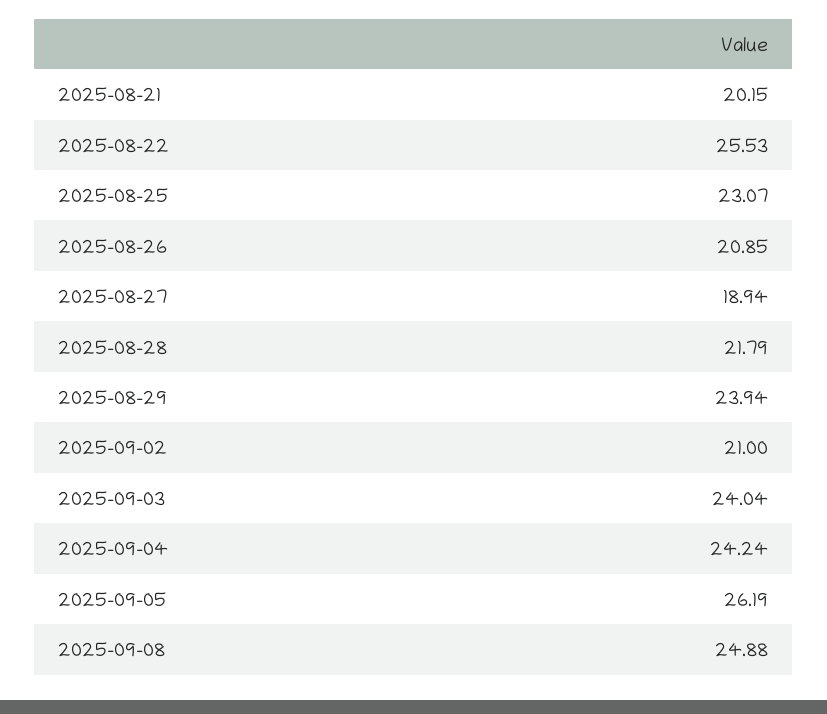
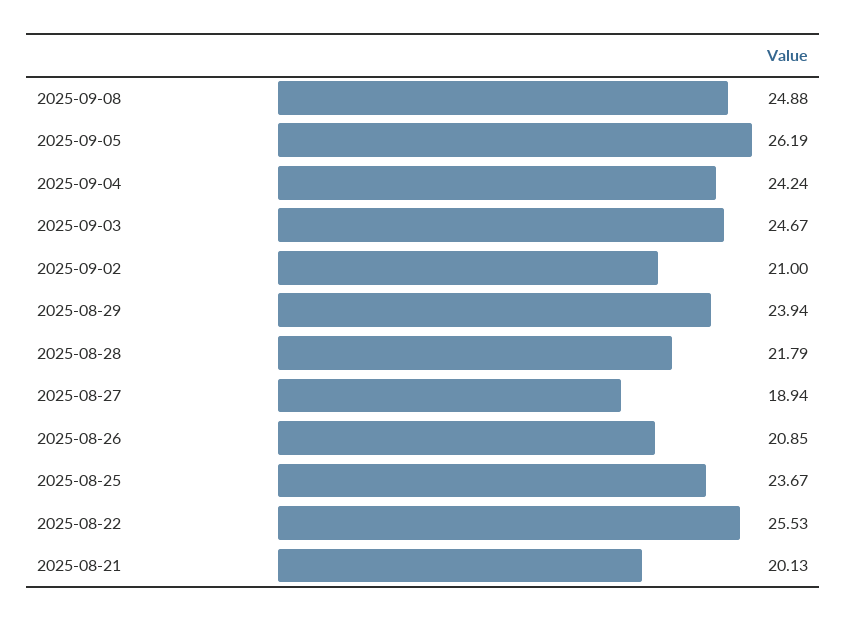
  {
-   "2025-08-21": 20.15,
+   "2025-08-21": 20.13,
    "2025-08-22": 25.53,
-   "2025-08-25": 23.07,
+   "2025-08-25": 23.67,
    "2025-08-26": 20.85,
    "2025-08-27": 18.94,
    "2025-08-28": 21.79,
    "2025-08-29": 23.94,
    "2025-09-02": 21,
-   "2025-09-03": 24.04,
+   "2025-09-03": 24.67,
    "2025-09-04": 24.24,
    "2025-09-05": 26.19,
    "2025-09-08": 24.88
  }

